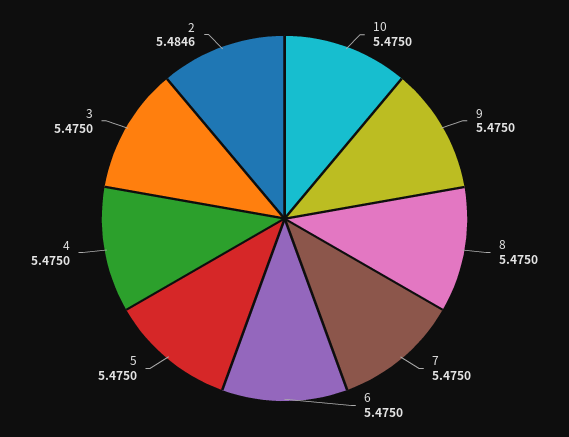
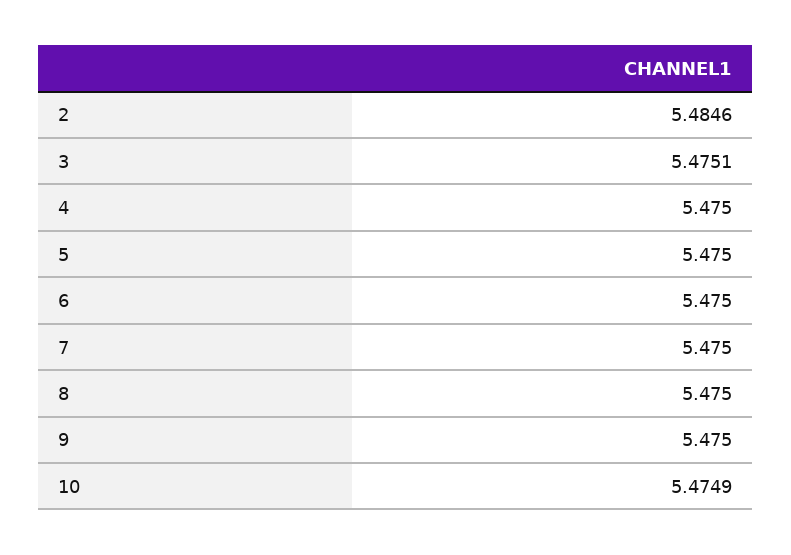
  {
-   "10": 5.475,
+   "10": 5.4749,
    "9": 5.475,
    "8": 5.475,
    "7": 5.475,
    "6": 5.475,
    "5": 5.475,
    "4": 5.475,
-   "3": 5.475,
+   "3": 5.4751,
    "2": 5.4846
  }

